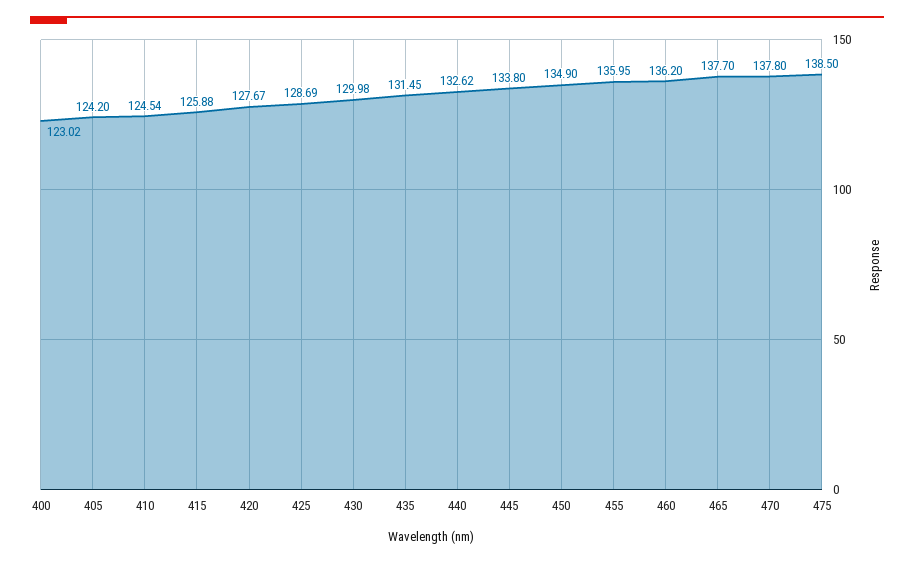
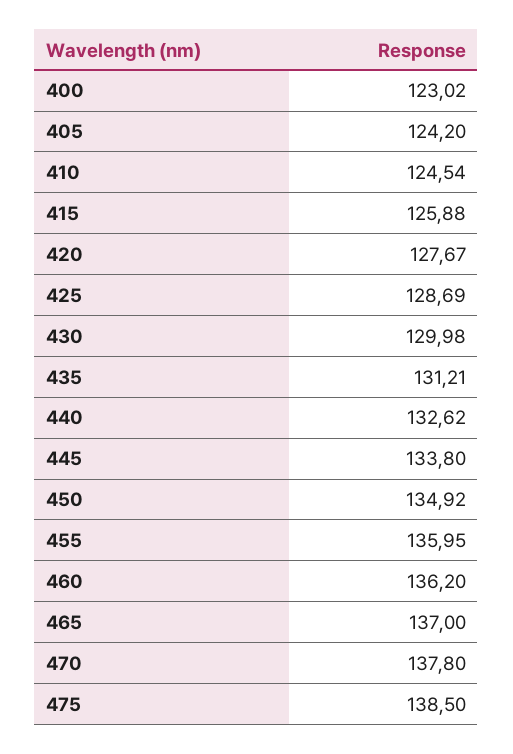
  {
    "400": 123.02,
    "405": 124.2,
    "410": 124.54,
    "415": 125.88,
    "420": 127.67,
    "425": 128.69,
    "430": 129.98,
-   "435": 131.45,
+   "435": 131.21,
    "440": 132.62,
    "445": 133.8,
-   "450": 134.9,
+   "450": 134.92,
    "455": 135.95,
    "460": 136.2,
-   "465": 137.7,
+   "465": 137,
    "470": 137.8,
    "475": 138.5
  }

